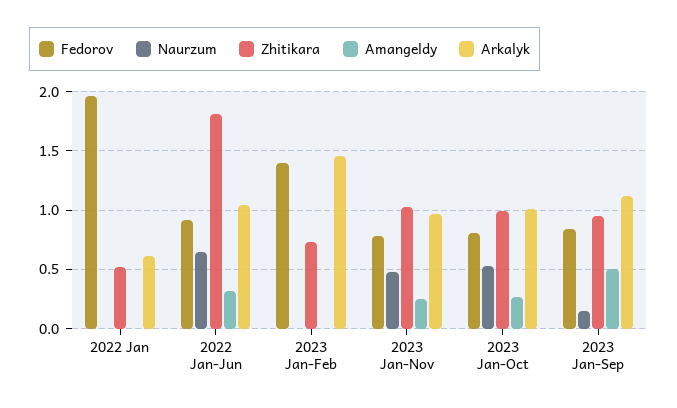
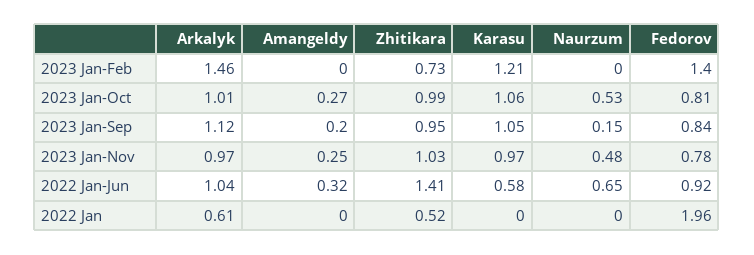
  {
    "Fedorov": {
      "2022 Jan": 1.96,
      "2022 Jan-Jun": 0.92,
      "2023 Jan-Feb": 1.4,
      "2023 Jan-Nov": 0.78,
      "2023 Jan-Oct": 0.81,
      "2023 Jan-Sep": 0.84
    },
    "Naurzum": {
      "2022 Jan": 0,
      "2022 Jan-Jun": 0.65,
      "2023 Jan-Feb": 0,
      "2023 Jan-Nov": 0.48,
      "2023 Jan-Oct": 0.53,
      "2023 Jan-Sep": 0.15
    },
    "Zhitikara": {
      "2022 Jan": 0.52,
-     "2022 Jan-Jun": 1.8,
+     "2022 Jan-Jun": 1.41,
      "2023 Jan-Feb": 0.73,
      "2023 Jan-Nov": 1.03,
      "2023 Jan-Oct": 0.99,
      "2023 Jan-Sep": 0.95
    },
    "Amangeldy": {
      "2022 Jan": 0,
      "2022 Jan-Jun": 0.32,
      "2023 Jan-Feb": 0,
      "2023 Jan-Nov": 0.25,
      "2023 Jan-Oct": 0.27,
-     "2023 Jan-Sep": 0.5
+     "2023 Jan-Sep": 0.2
    },
    "Arkalyk": {
      "2022 Jan": 0.61,
      "2022 Jan-Jun": 1.04,
      "2023 Jan-Feb": 1.46,
      "2023 Jan-Nov": 0.97,
      "2023 Jan-Oct": 1.01,
      "2023 Jan-Sep": 1.12
-   }
+   },
+   "Karasu": {
+     "2023 Jan-Feb": 1.21,
+     "2023 Jan-Oct": 1.06,
+     "2023 Jan-Sep": 1.05,
+     "2023 Jan-Nov": 0.97,
+     "2022 Jan-Jun": 0.58,
+     "2022 Jan": 0
+   }
  }

